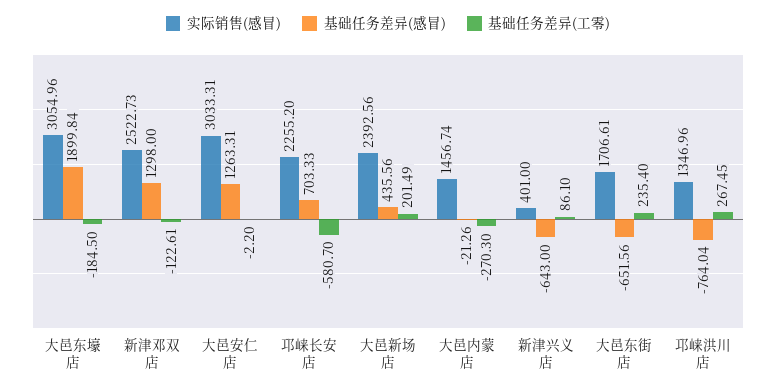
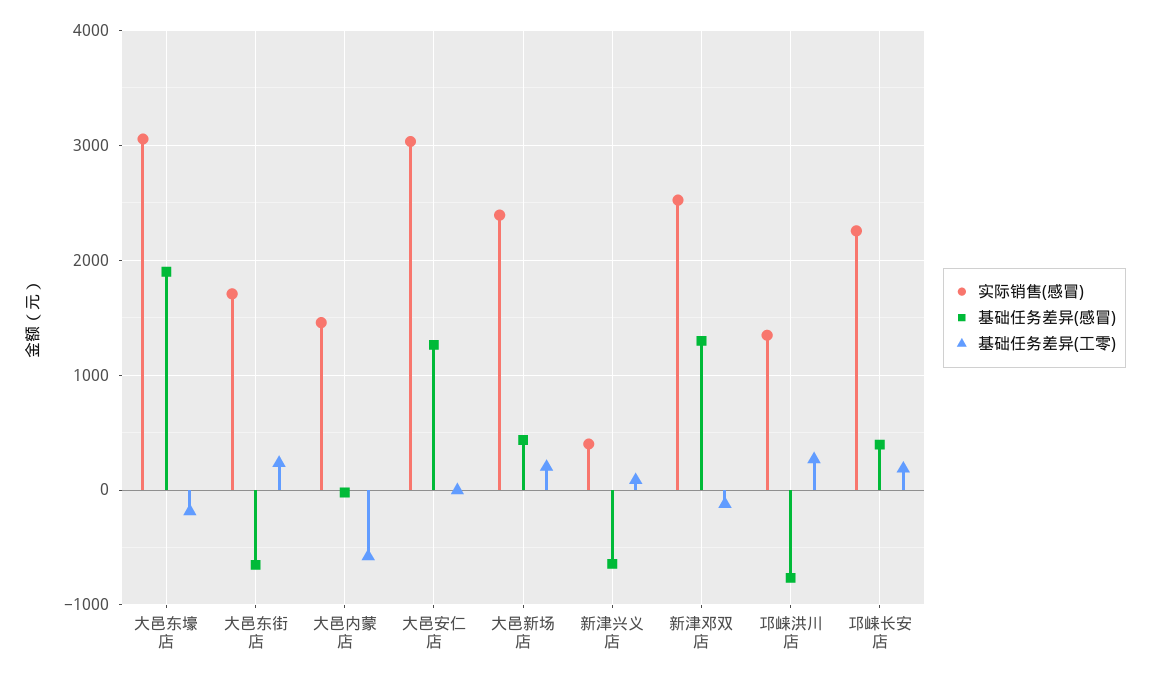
  {
    "实际销售(感冒)": {
      "大邑东壕店": 3054.96,
      "新津邓双店": 2522.73,
      "大邑安仁店": 3033.31,
      "邛崃长安店": 2255.2,
      "大邑新场店": 2392.56,
      "大邑内蒙店": 1456.74,
      "新津兴义店": 401,
      "大邑东街店": 1706.61,
      "邛崃洪川店": 1346.96
    },
    "基础任务差异(感冒)": {
      "大邑东壕店": 1899.84,
      "新津邓双店": 1298,
      "大邑安仁店": 1263.31,
-     "邛崃长安店": 703.33,
+     "邛崃长安店": 400,
      "大邑新场店": 435.56,
      "大邑内蒙店": -21.26,
      "新津兴义店": -643,
      "大邑东街店": -651.56,
      "邛崃洪川店": -764.04
    },
    "基础任务差异(工零)": {
      "大邑东壕店": -184.5,
      "新津邓双店": -122.61,
      "大邑安仁店": -2.2,
-     "邛崃长安店": -580.7,
+     "邛崃长安店": 200,
      "大邑新场店": 201.49,
-     "大邑内蒙店": -270.3,
+     "大邑内蒙店": -600,
      "新津兴义店": 86.1,
      "大邑东街店": 235.4,
      "邛崃洪川店": 267.45
    }
  }

